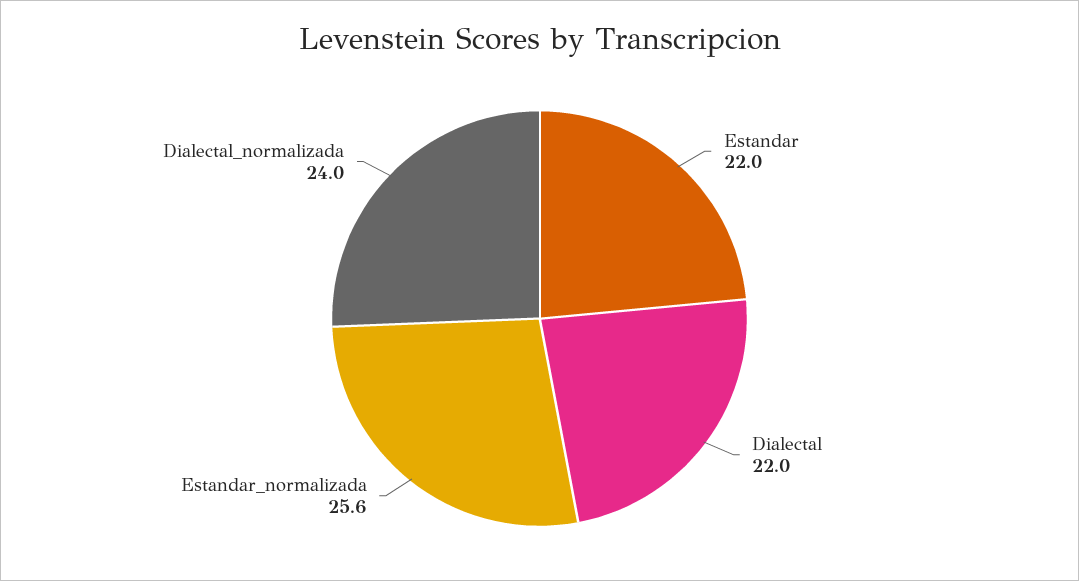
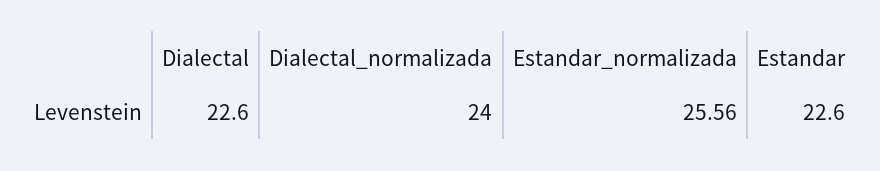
  {
-   "Estandar": 22,
+   "Estandar": 22.6,
-   "Dialectal": 22,
+   "Dialectal": 22.6,
    "Estandar_normalizada": 25.56,
    "Dialectal_normalizada": 24
  }

